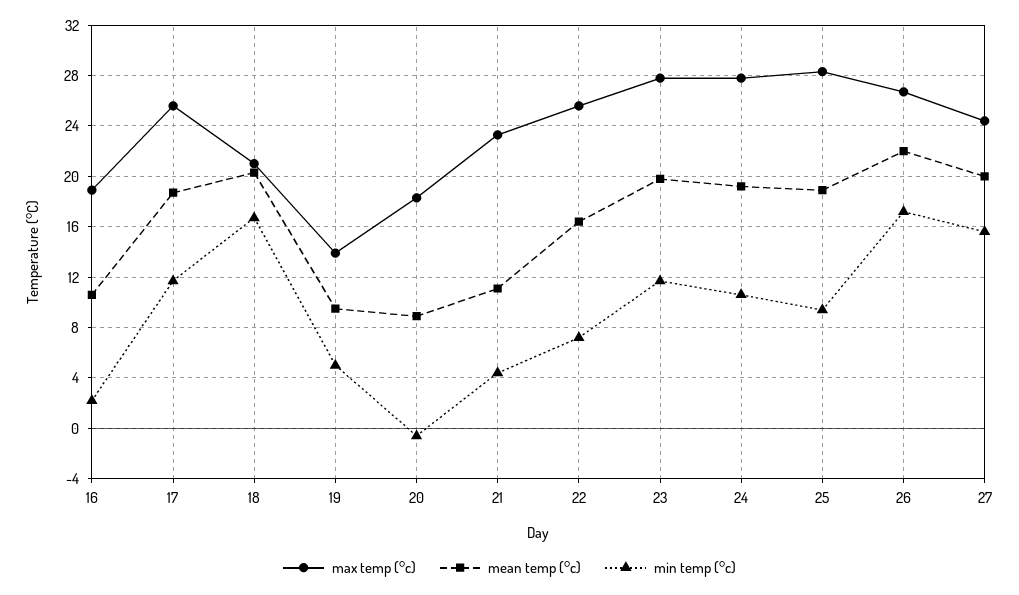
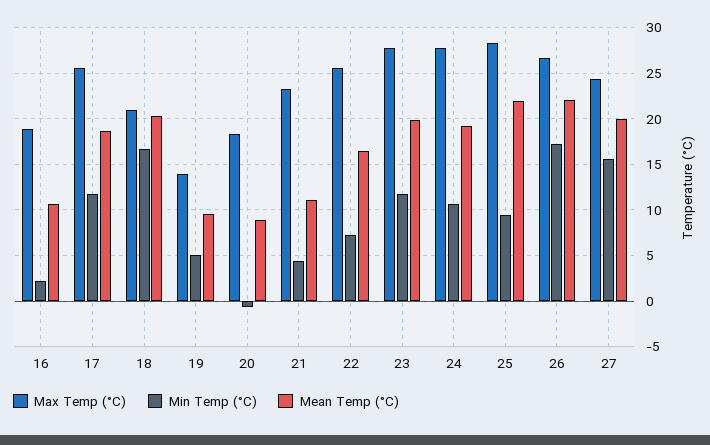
  {
    "max temp (°c)": {
      "16": 19,
      "17": 25.5,
      "18": 21,
      "19": 14,
      "20": 18.5,
      "21": 23.5,
      "22": 25.5,
      "23": 28,
      "24": 28,
      "25": 28.5,
      "26": 26.5,
      "27": 24.5
    },
    "mean temp (°c)": {
      "16": 10.5,
      "17": 18.5,
      "18": 20.5,
      "19": 9.5,
      "20": 9,
      "21": 11,
      "22": 16.5,
      "23": 20,
      "24": 19,
-     "25": 19,
+     "25": 22,
      "26": 22,
      "27": 20
    },
    "min temp (°c)": {
      "16": 2,
      "17": 11.5,
      "18": 16.5,
      "19": 5,
      "20": -0.5,
      "21": 4.5,
      "22": 7,
      "23": 11.5,
      "24": 10.5,
      "25": 9.5,
      "26": 17,
      "27": 15.5
    }
  }

